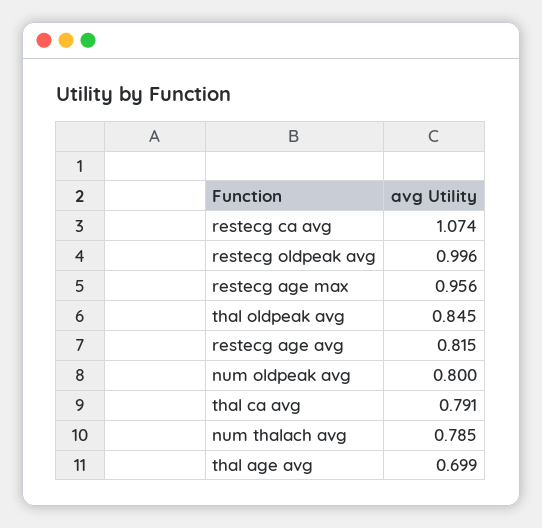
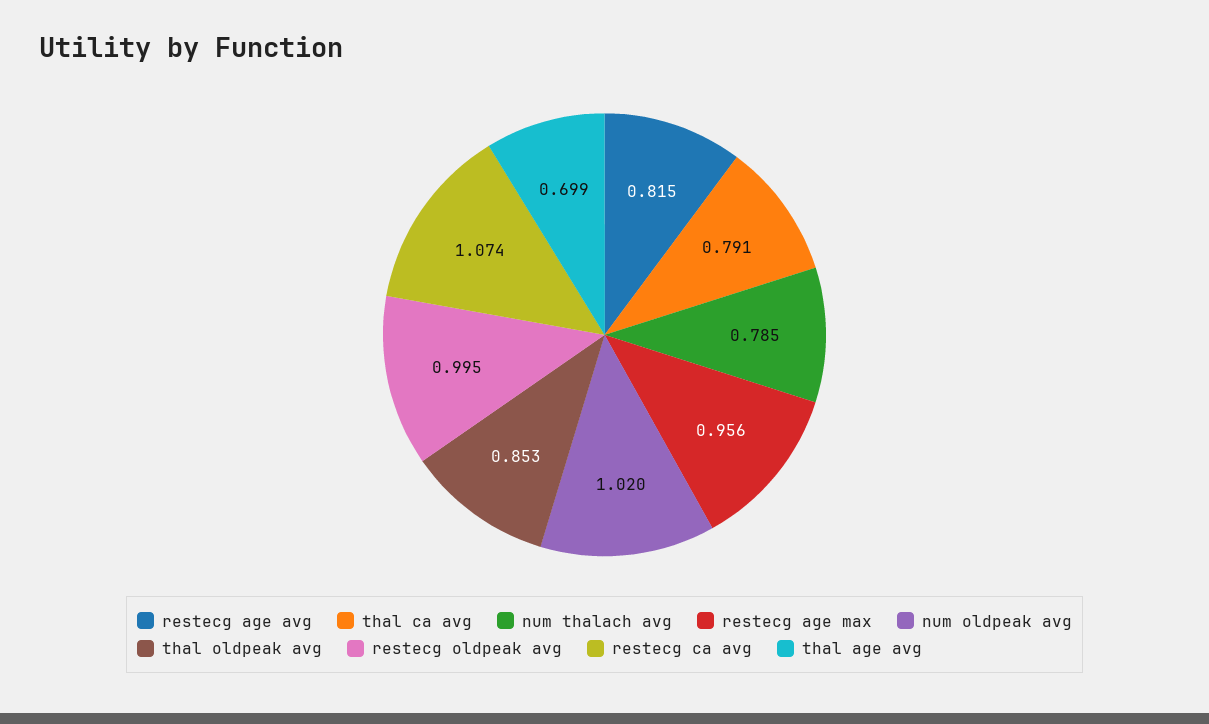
  {
    "restecg ca avg": 1.074,
-   "restecg oldpeak avg": 0.996,
+   "restecg oldpeak avg": 0.995,
    "restecg age max": 0.956,
-   "thal oldpeak avg": 0.845,
+   "thal oldpeak avg": 0.853,
    "restecg age avg": 0.815,
-   "num oldpeak avg": 0.8,
+   "num oldpeak avg": 1.02,
    "thal ca avg": 0.791,
    "num thalach avg": 0.785,
    "thal age avg": 0.699
  }

